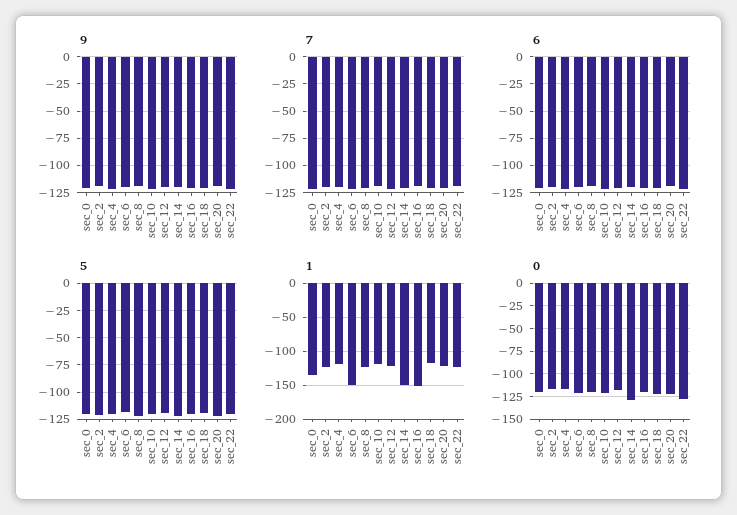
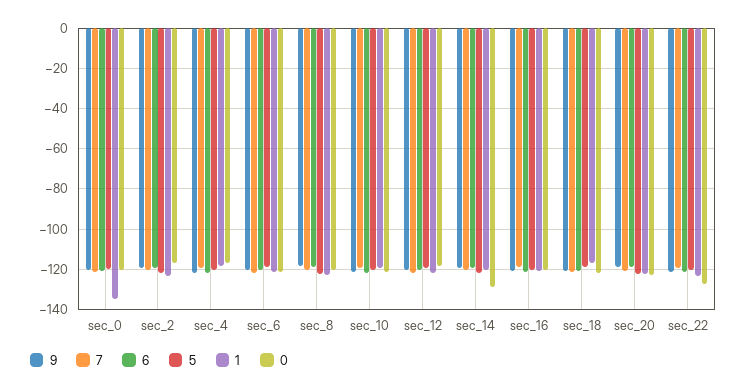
  {
    "9": {
      "sec_0": -120,
      "sec_2": -120,
      "sec_4": -120,
      "sec_6": -120,
      "sec_8": -120,
      "sec_10": -120,
      "sec_12": -120,
      "sec_14": -120,
      "sec_16": -120,
      "sec_18": -120,
      "sec_20": -120,
      "sec_22": -120
    },
    "7": {
      "sec_0": -120,
      "sec_2": -120,
      "sec_4": -120,
      "sec_6": -120,
      "sec_8": -120,
      "sec_10": -120,
      "sec_12": -120,
      "sec_14": -120,
      "sec_16": -120,
      "sec_18": -120,
      "sec_20": -120,
      "sec_22": -120
    },
    "6": {
      "sec_0": -120,
      "sec_2": -120,
      "sec_4": -120,
      "sec_6": -120,
      "sec_8": -120,
      "sec_10": -120,
      "sec_12": -120,
      "sec_14": -120,
      "sec_16": -120,
      "sec_18": -120,
      "sec_20": -120,
      "sec_22": -120
    },
    "5": {
      "sec_0": -120,
      "sec_2": -120,
      "sec_4": -120,
      "sec_6": -120,
      "sec_8": -120,
      "sec_10": -120,
      "sec_12": -120,
      "sec_14": -120,
      "sec_16": -120,
      "sec_18": -120,
      "sec_20": -120,
      "sec_22": -120
    },
    "1": {
      "sec_0": -135,
      "sec_2": -125,
      "sec_4": -120,
-     "sec_6": -150,
+     "sec_6": -120,
      "sec_8": -125,
      "sec_10": -120,
      "sec_12": -120,
-     "sec_14": -150,
+     "sec_14": -120,
-     "sec_16": -150,
+     "sec_16": -120,
      "sec_18": -115,
      "sec_20": -120,
      "sec_22": -125
    },
    "0": {
      "sec_0": -120,
      "sec_2": -115,
      "sec_4": -115,
      "sec_6": -120,
      "sec_8": -120,
      "sec_10": -120,
      "sec_12": -120,
      "sec_14": -130,
      "sec_16": -120,
      "sec_18": -120,
      "sec_20": -125,
      "sec_22": -125
    }
  }

